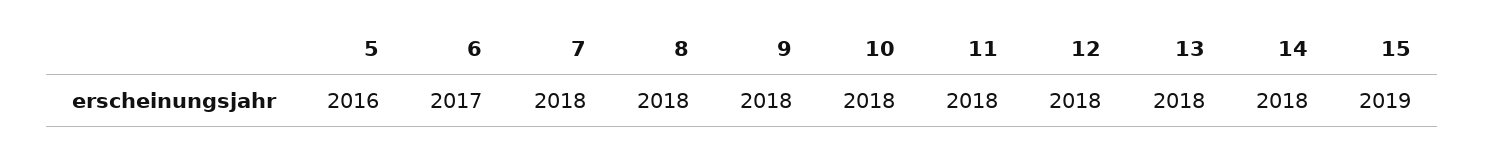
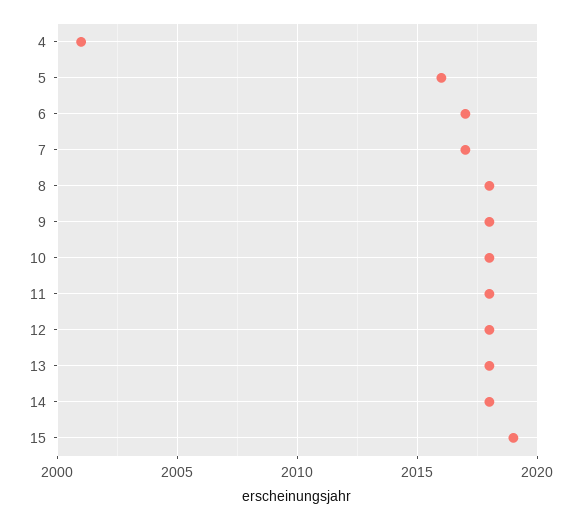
  {
    "5": 2016,
    "6": 2017,
-   "7": 2018,
+   "7": 2017,
    "8": 2018,
    "9": 2018,
    "10": 2018,
    "11": 2018,
    "12": 2018,
    "13": 2018,
    "14": 2018,
-   "15": 2019
+   "15": 2019,
+   "4": 2001
  }

